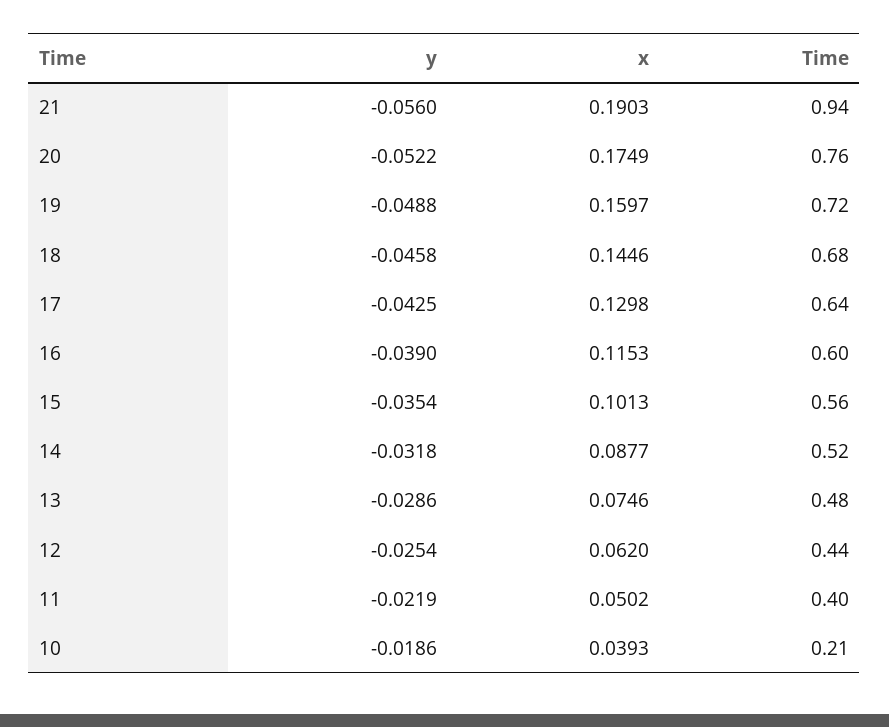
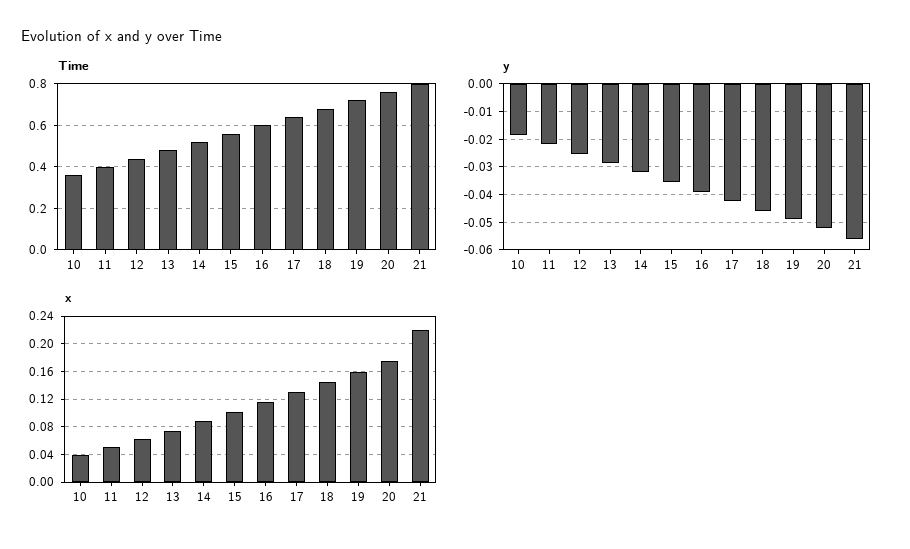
  {
    "y": {
      "21": -0.056,
      "20": -0.0522,
      "19": -0.0488,
      "18": -0.0458,
      "17": -0.0425,
      "16": -0.039,
      "15": -0.0354,
      "14": -0.0318,
      "13": -0.0286,
      "12": -0.0254,
      "11": -0.0219,
      "10": -0.0186
    },
    "x": {
-     "21": 0.1903,
+     "21": 0.22,
      "20": 0.1749,
      "19": 0.1597,
      "18": 0.1446,
      "17": 0.1298,
      "16": 0.1153,
      "15": 0.1013,
      "14": 0.0877,
      "13": 0.0746,
      "12": 0.062,
      "11": 0.0502,
      "10": 0.0393
    },
    "Time": {
-     "21": 0.94,
+     "21": 0.8,
      "20": 0.76,
      "19": 0.72,
      "18": 0.68,
      "17": 0.64,
      "16": 0.6,
      "15": 0.56,
      "14": 0.52,
      "13": 0.48,
      "12": 0.44,
      "11": 0.4,
-     "10": 0.21
+     "10": 0.35
    }
  }

